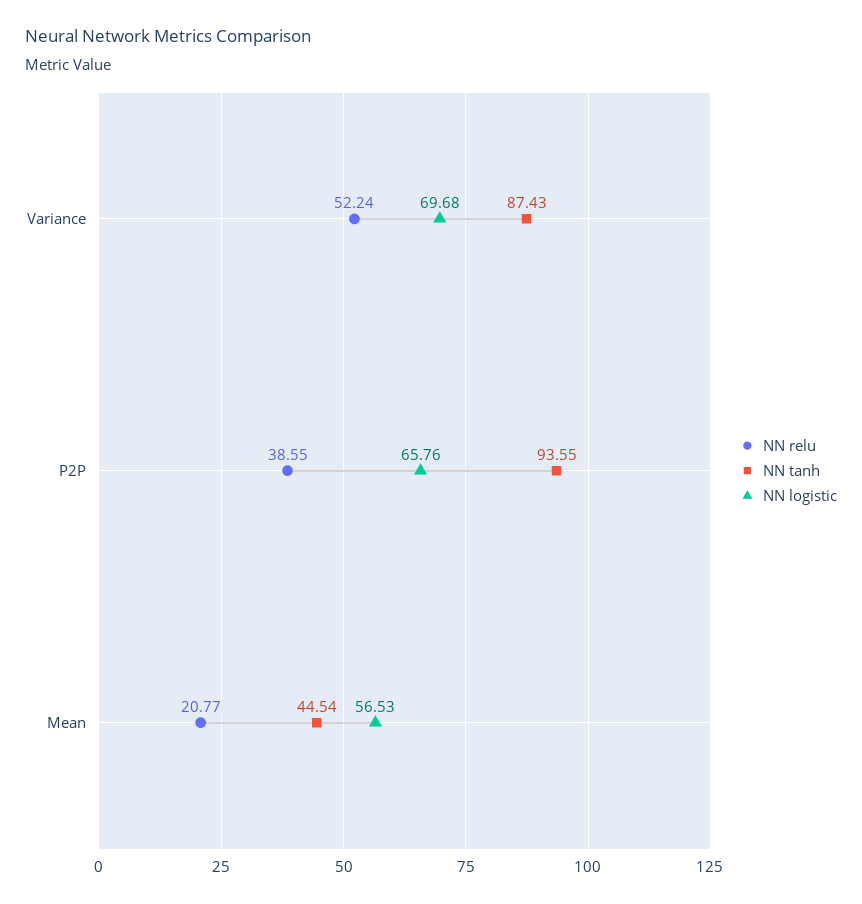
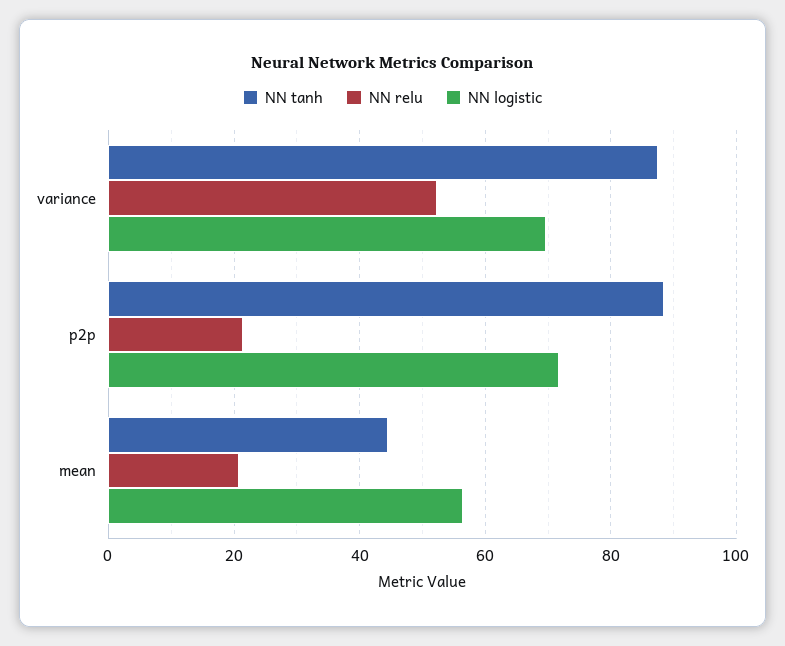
  {
    "NN relu": {
      "Variance": 52.24,
-     "P2P": 38.55,
+     "P2P": 22,
      "Mean": 20.77
    },
    "NN tanh": {
      "Variance": 87.43,
-     "P2P": 93.55,
+     "P2P": 88,
      "Mean": 44.54
    },
    "NN logistic": {
      "Variance": 69.68,
-     "P2P": 65.76,
+     "P2P": 72,
      "Mean": 56.53
    }
  }

